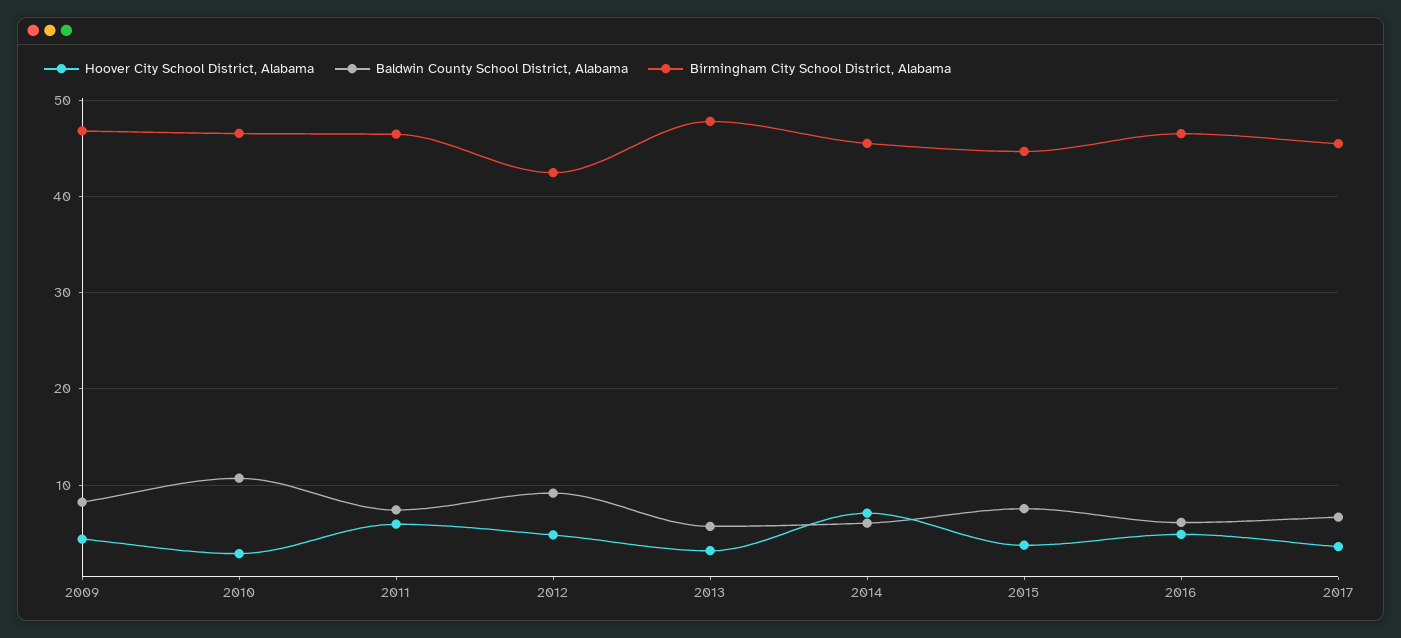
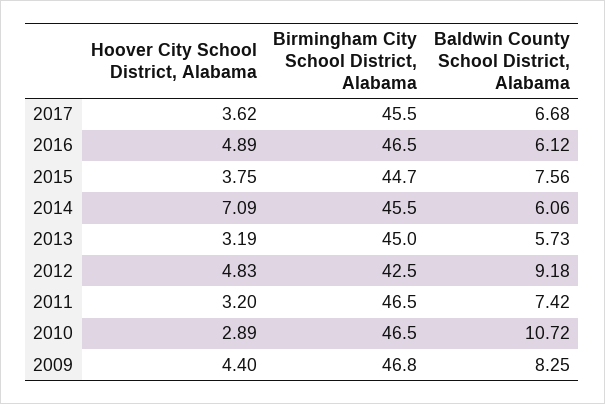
  {
    "Hoover City School District, Alabama": {
      "2009": 4.4,
      "2010": 2.89,
-     "2011": 6,
+     "2011": 3.2,
      "2012": 4.83,
      "2013": 3.19,
      "2014": 7.09,
      "2015": 3.75,
      "2016": 4.89,
      "2017": 3.62
    },
    "Baldwin County School District, Alabama": {
      "2009": 8.25,
      "2010": 10.72,
      "2011": 7.42,
      "2012": 9.18,
      "2013": 5.73,
      "2014": 6.06,
      "2015": 7.56,
      "2016": 6.12,
      "2017": 6.68
    },
    "Birmingham City School District, Alabama": {
      "2009": 46.8,
      "2010": 46.5,
      "2011": 46.5,
      "2012": 42.5,
-     "2013": 48,
+     "2013": 45,
      "2014": 45.5,
      "2015": 44.7,
      "2016": 46.5,
      "2017": 45.5
    }
  }

